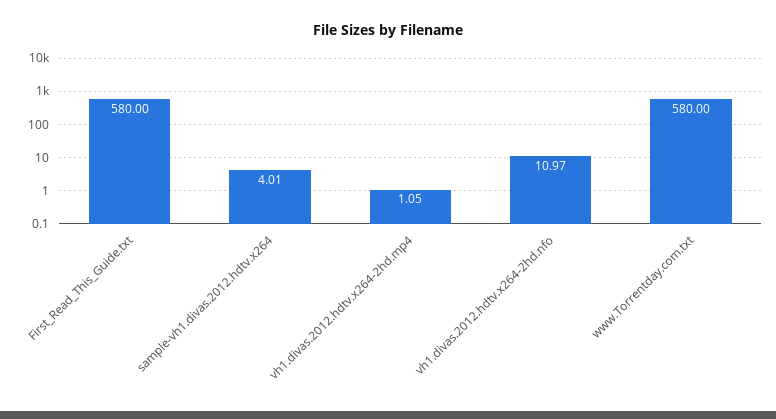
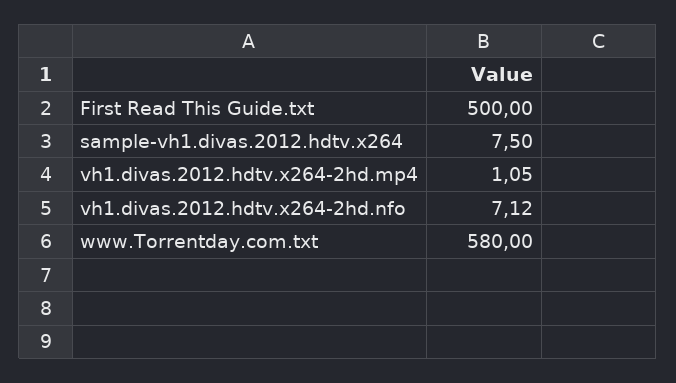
  {
-   "First_Read_This_Guide.txt": 580,
+   "First_Read_This_Guide.txt": 500,
-   "sample-vh1.divas.2012.hdtv.x264": 4.01,
+   "sample-vh1.divas.2012.hdtv.x264": 7.5,
    "vh1.divas.2012.hdtv.x264-2hd.mp4": 1.05,
-   "vh1.divas.2012.hdtv.x264-2hd.nfo": 10.97,
+   "vh1.divas.2012.hdtv.x264-2hd.nfo": 7.12,
    "www.Torrentday.com.txt": 580
  }

